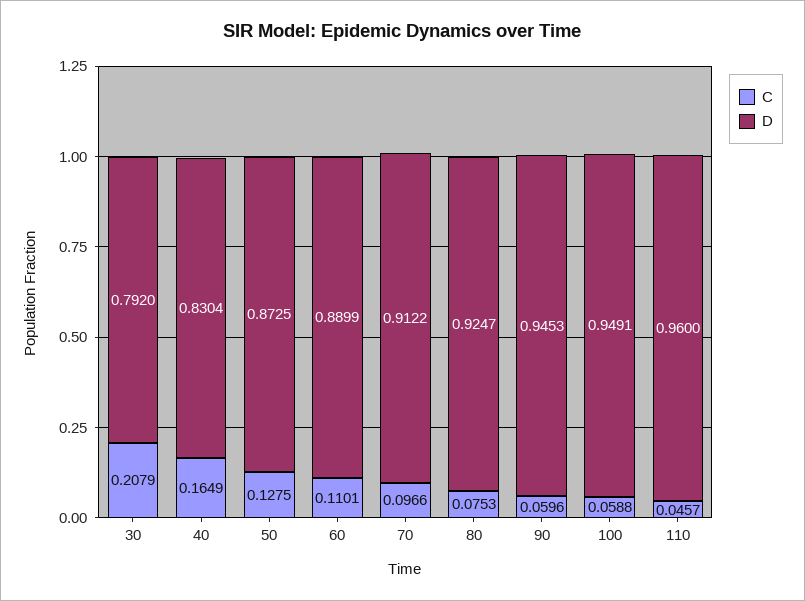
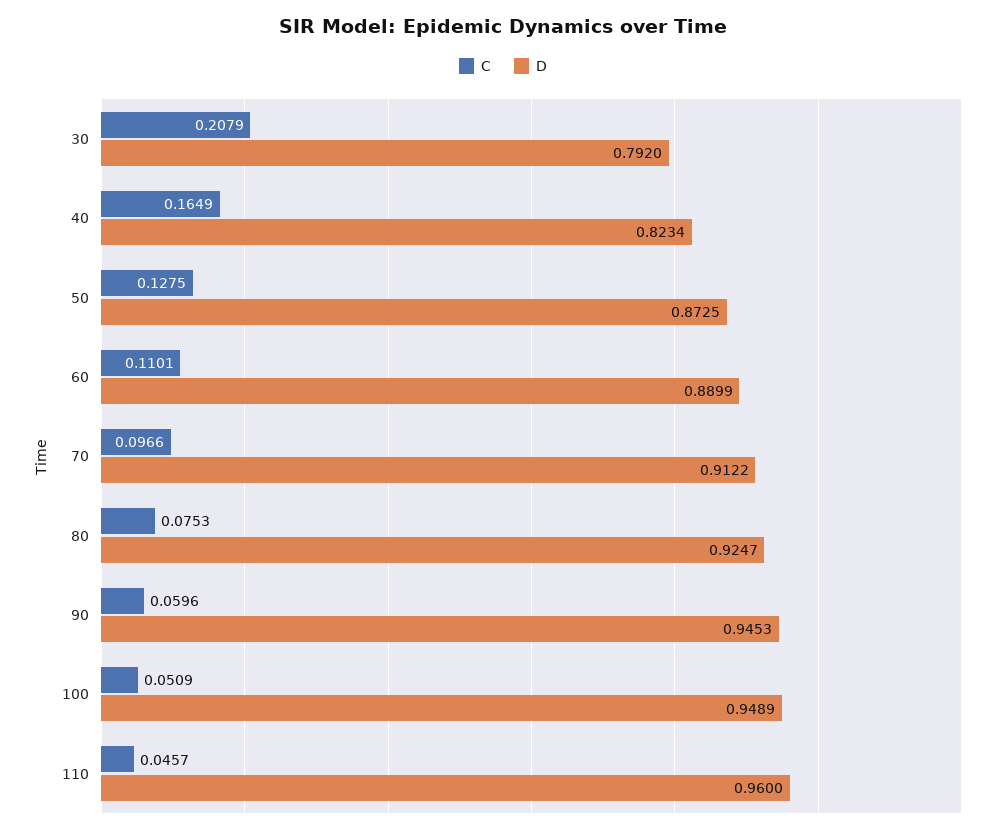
  {
    "C": {
      "30": 0.2079,
      "40": 0.1649,
      "50": 0.1275,
      "60": 0.1101,
      "70": 0.0966,
      "80": 0.0753,
      "90": 0.0596,
-     "100": 0.0588,
+     "100": 0.0509,
      "110": 0.0457
    },
    "D": {
      "30": 0.792,
-     "40": 0.8304,
+     "40": 0.8234,
      "50": 0.8725,
      "60": 0.8899,
      "70": 0.9122,
      "80": 0.9247,
      "90": 0.9453,
-     "100": 0.9491,
+     "100": 0.9489,
      "110": 0.96
    }
  }

